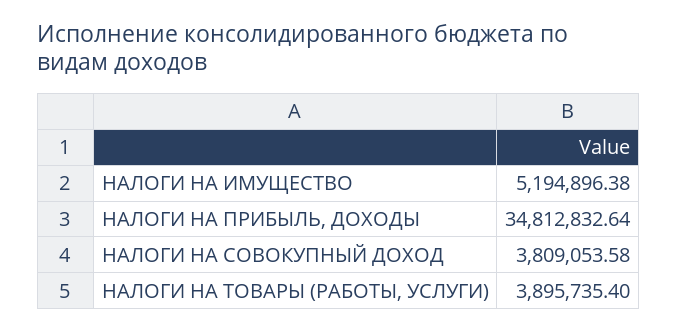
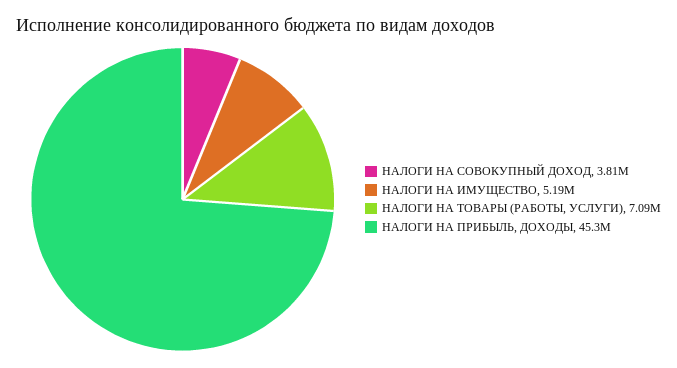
  {
    "НАЛОГИ НА ИМУЩЕСТВО": 5194896.38,
-   "НАЛОГИ НА ПРИБЫЛЬ, ДОХОДЫ": 34812832.64,
+   "НАЛОГИ НА ПРИБЫЛЬ, ДОХОДЫ": 45300000,
    "НАЛОГИ НА СОВОКУПНЫЙ ДОХОД": 3809053.58,
-   "НАЛОГИ НА ТОВАРЫ (РАБОТЫ, УСЛУГИ)": 3895735.4
+   "НАЛОГИ НА ТОВАРЫ (РАБОТЫ, УСЛУГИ)": 7090000
  }

